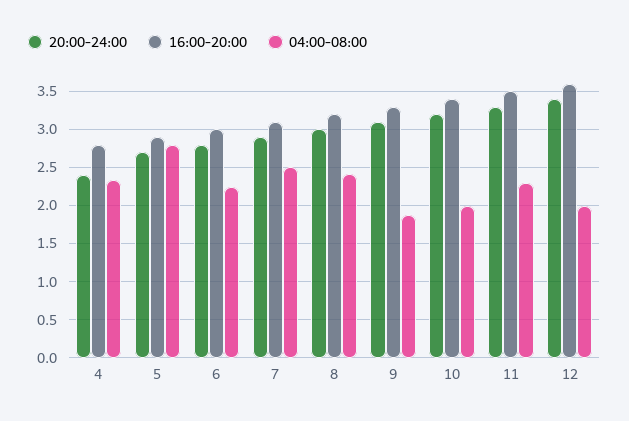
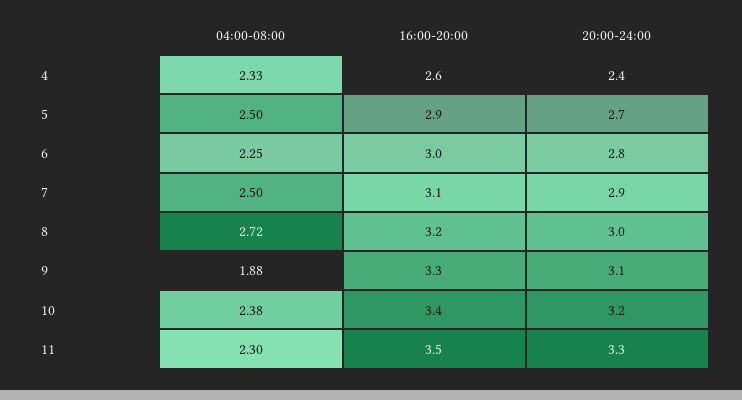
  {
    "20:00-24:00": {
      "4": 2.4,
      "5": 2.7,
      "6": 2.8,
      "7": 2.9,
      "8": 3,
      "9": 3.1,
      "10": 3.2,
-     "11": 3.3,
+     "11": 3.3
-     "12": 3.4
    },
    "16:00-20:00": {
-     "4": 2.8,
+     "4": 2.6,
      "5": 2.9,
      "6": 3,
      "7": 3.1,
      "8": 3.2,
      "9": 3.3,
      "10": 3.4,
-     "11": 3.5,
+     "11": 3.5
-     "12": 3.6
    },
    "04:00-08:00": {
      "4": 2.33,
-     "5": 2.8,
+     "5": 2.5,
      "6": 2.25,
      "7": 2.5,
-     "8": 2.4,
+     "8": 2.72,
      "9": 1.88,
-     "10": 2,
+     "10": 2.38,
-     "11": 2.3,
+     "11": 2.3
-     "12": 2
    }
  }

